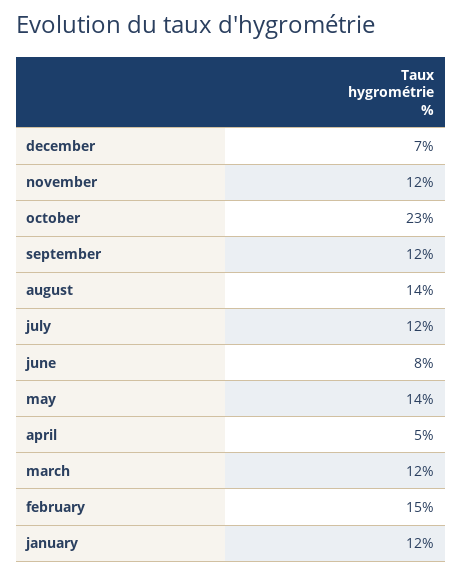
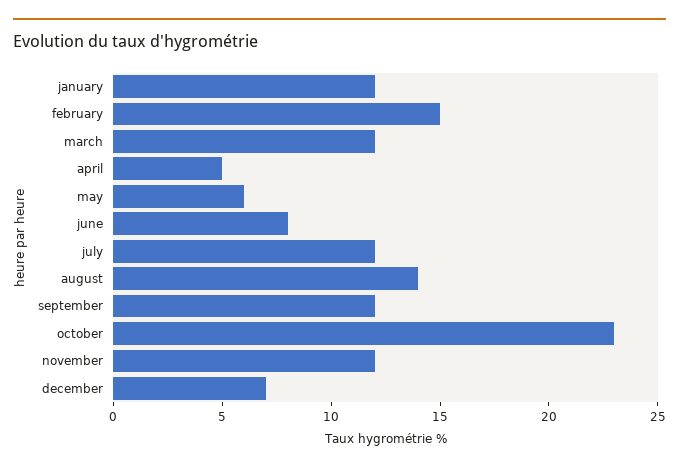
  {
    "december": 7,
    "november": 12,
    "october": 23,
    "september": 12,
    "august": 14,
    "july": 12,
    "june": 8,
-   "may": 14,
+   "may": 6,
    "april": 5,
    "march": 12,
    "february": 15,
    "january": 12
  }

